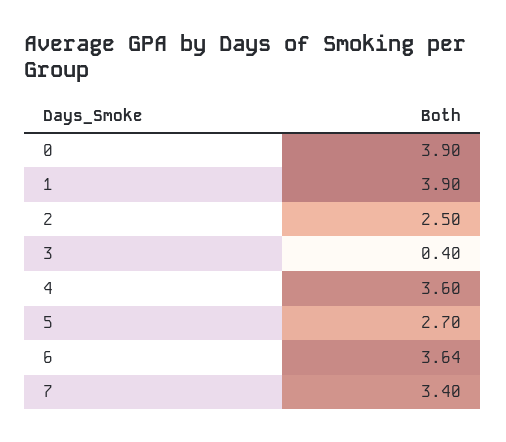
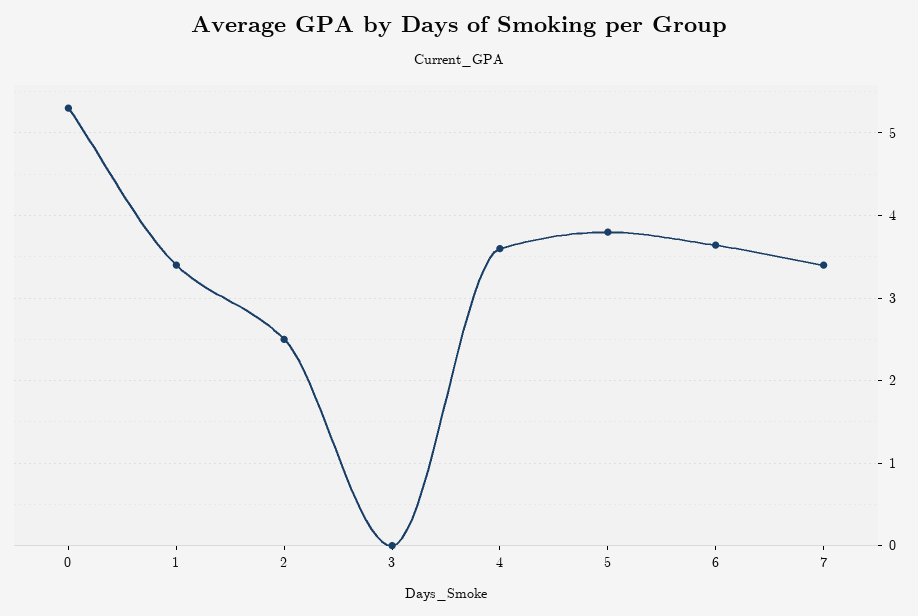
  {
-   "0": 3.9,
+   "0": 5.3,
-   "1": 3.9,
+   "1": 3.4,
    "2": 2.5,
-   "3": 0.4,
+   "3": 0,
    "4": 3.6,
-   "5": 2.7,
+   "5": 3.8,
    "6": 3.64,
    "7": 3.4
  }

